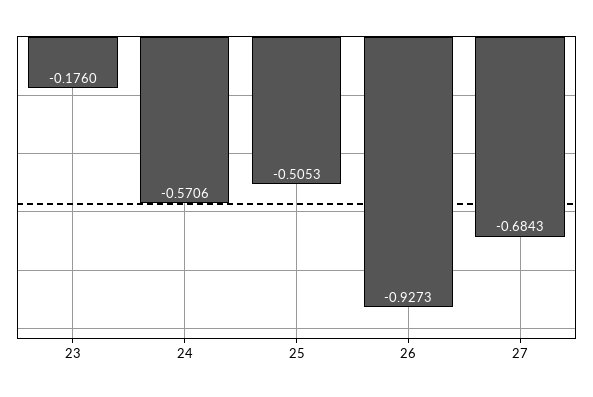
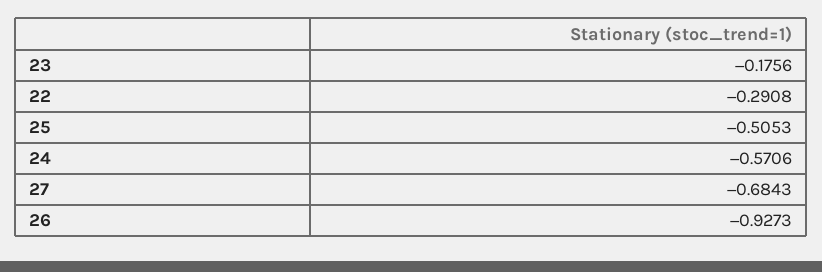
  {
-   "23": -0.176,
+   "23": -0.1756,
    "24": -0.5706,
    "25": -0.5053,
    "26": -0.9273,
-   "27": -0.6843
+   "27": -0.6843,
+   "22": -0.2908
  }

